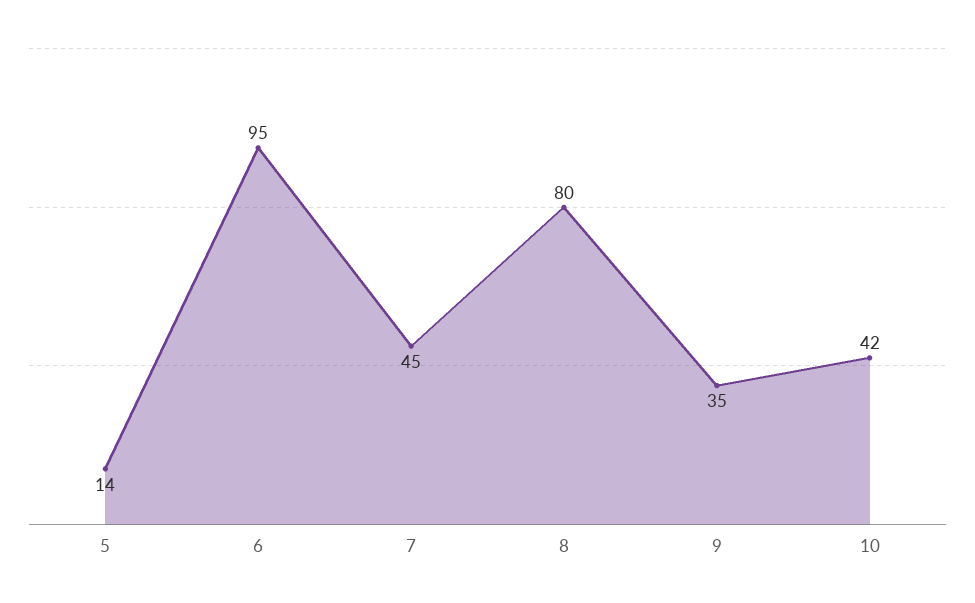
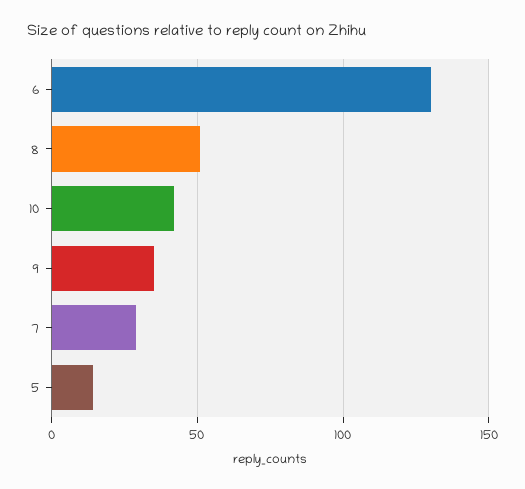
  {
    "5": 14,
-   "6": 95,
+   "6": 130,
-   "7": 45,
+   "7": 30,
-   "8": 80,
+   "8": 50,
    "9": 35,
    "10": 42
  }

